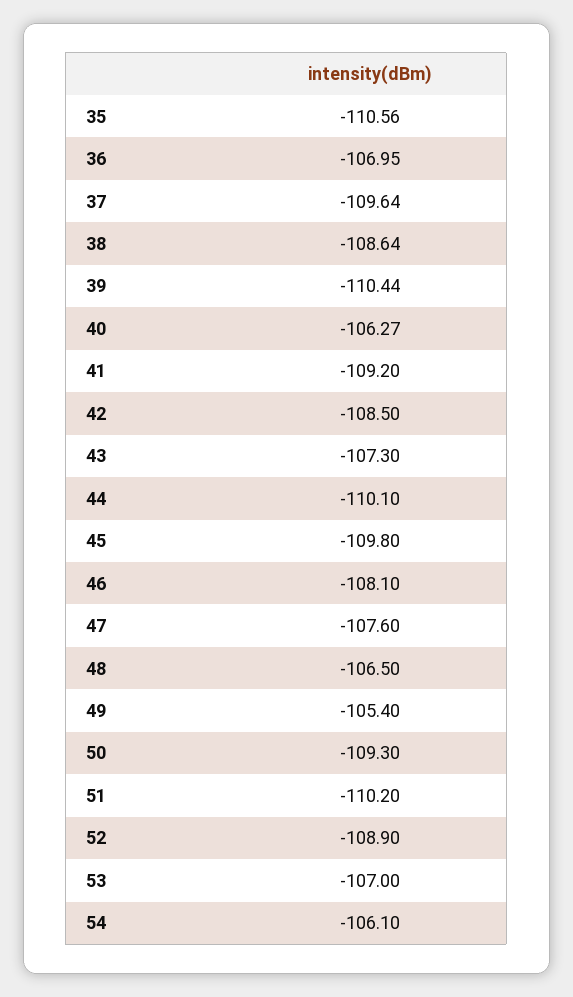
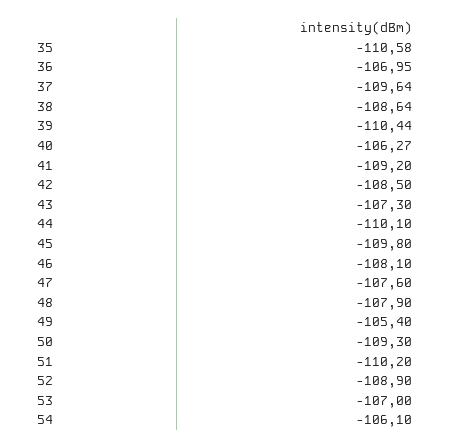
  {
-   "35": -110.56,
+   "35": -110.58,
    "36": -106.95,
    "37": -109.64,
    "38": -108.64,
    "39": -110.44,
    "40": -106.27,
    "41": -109.2,
    "42": -108.5,
    "43": -107.3,
    "44": -110.1,
    "45": -109.8,
    "46": -108.1,
    "47": -107.6,
-   "48": -106.5,
+   "48": -107.9,
    "49": -105.4,
    "50": -109.3,
    "51": -110.2,
    "52": -108.9,
    "53": -107,
    "54": -106.1
  }

